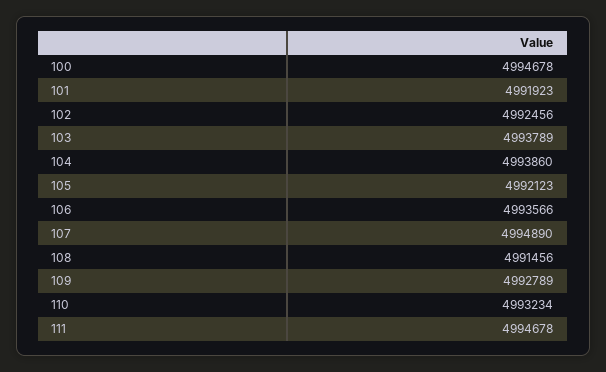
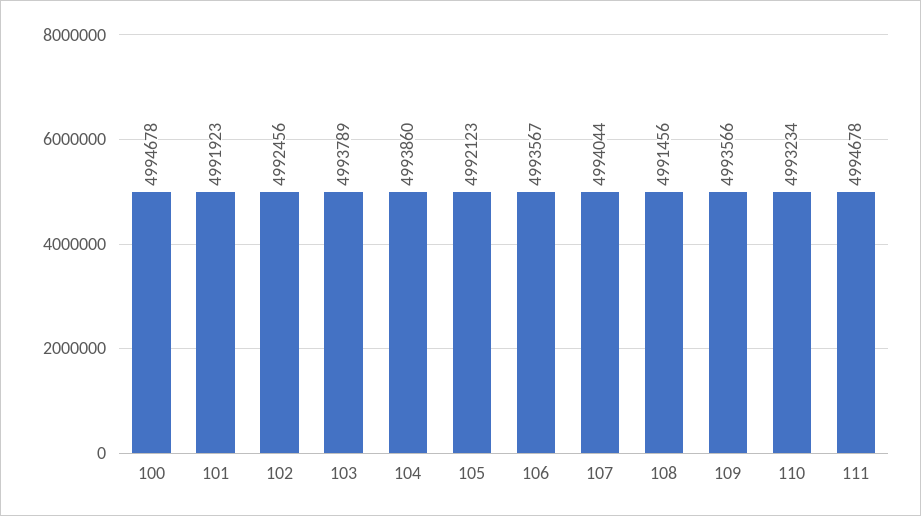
  {
    "100": 4994678,
    "101": 4991923,
    "102": 4992456,
    "103": 4993789,
    "104": 4993860,
    "105": 4992123,
-   "106": 4993566,
+   "106": 4993567,
-   "107": 4994890,
+   "107": 4994044,
    "108": 4991456,
-   "109": 4992789,
+   "109": 4993566,
    "110": 4993234,
    "111": 4994678
  }

